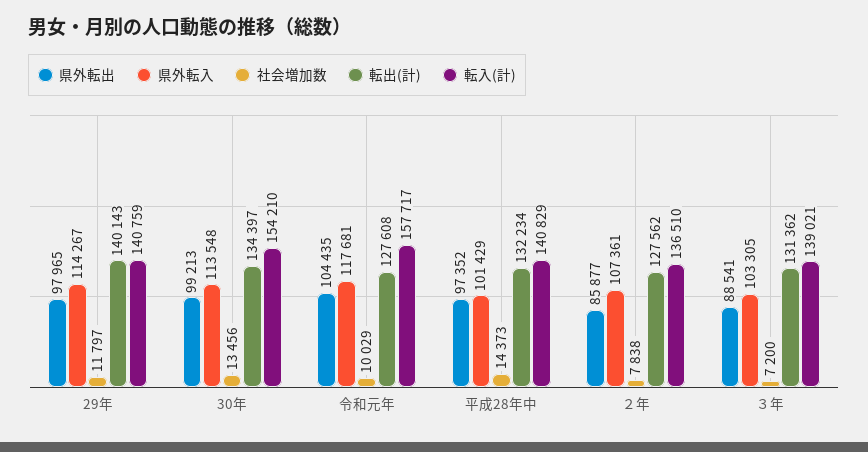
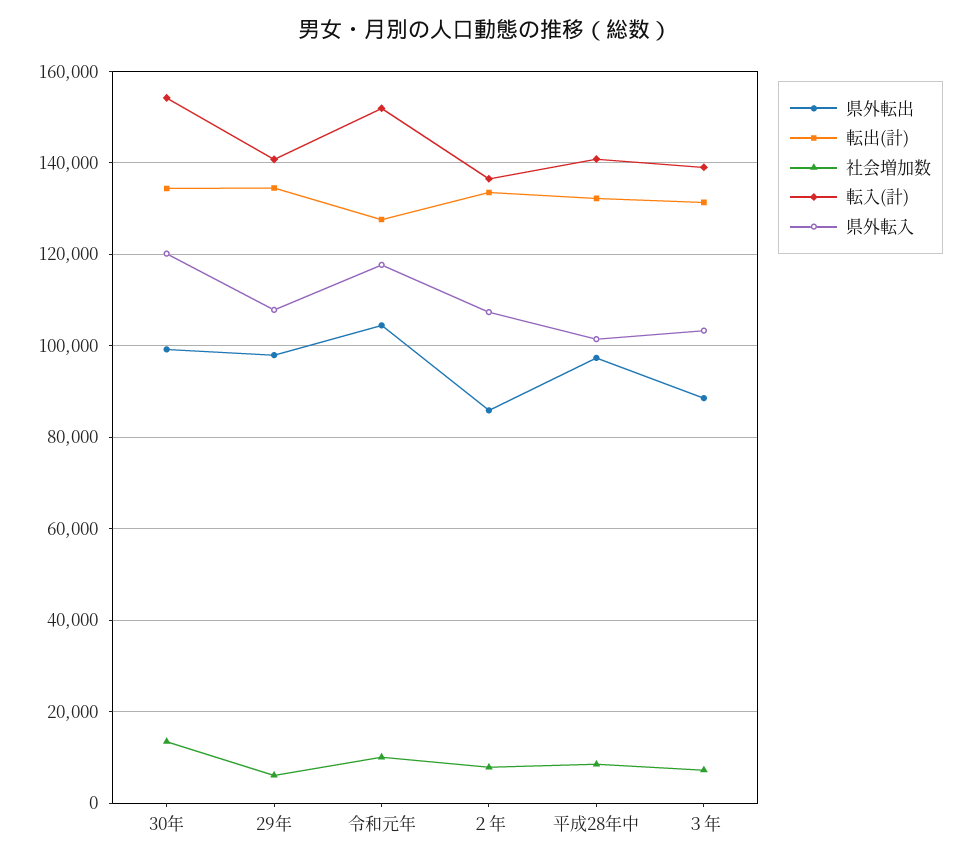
  {
    "県外転出": {
      "29年": 97965,
      "30年": 99213,
      "令和元年": 104435,
      "平成28年中": 97352,
      "２年": 85877,
      "３年": 88541
    },
    "県外転入": {
-     "29年": 114267,
+     "29年": 108000,
-     "30年": 113548,
+     "30年": 120000,
      "令和元年": 117681,
      "平成28年中": 101429,
      "２年": 107361,
      "３年": 103305
    },
    "社会増加数": {
-     "29年": 11797,
+     "29年": 6000,
      "30年": 13456,
      "令和元年": 10029,
-     "平成28年中": 14373,
+     "平成28年中": 8000,
      "２年": 7838,
      "３年": 7200
    },
    "転出(計)": {
-     "29年": 140143,
+     "29年": 134000,
      "30年": 134397,
      "令和元年": 127608,
      "平成28年中": 132234,
-     "２年": 127562,
+     "２年": 134000,
      "３年": 131362
    },
    "転入(計)": {
      "29年": 140759,
      "30年": 154210,
-     "令和元年": 157717,
+     "令和元年": 152000,
      "平成28年中": 140829,
      "２年": 136510,
      "３年": 139021
    }
  }

